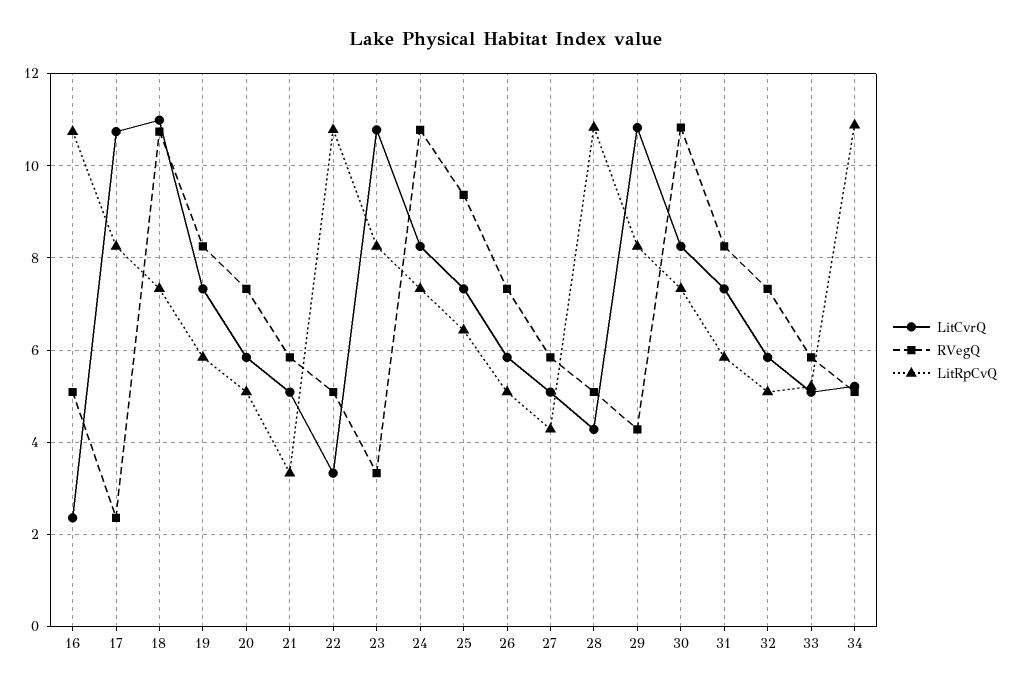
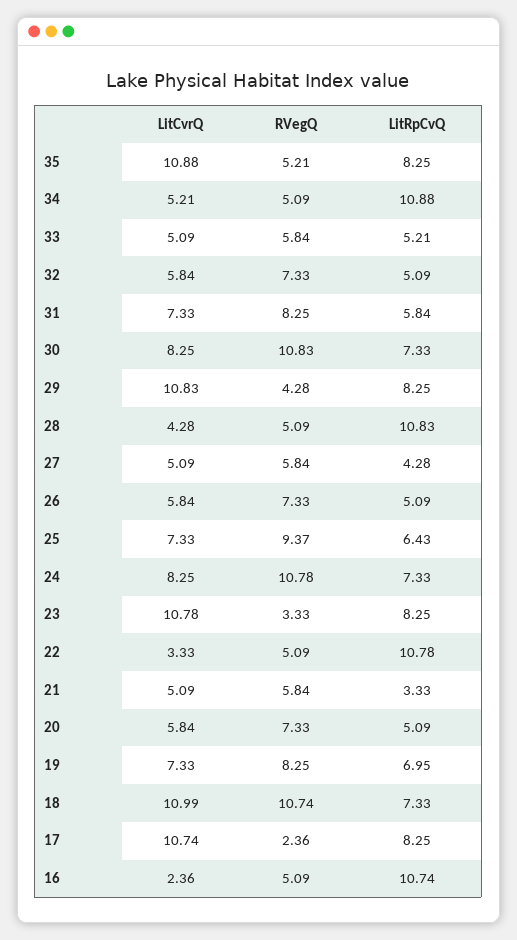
  {
    "LitCvrQ": {
      "16": 2.36,
      "17": 10.74,
      "18": 10.99,
      "19": 7.33,
      "20": 5.84,
      "21": 5.09,
      "22": 3.33,
      "23": 10.78,
      "24": 8.25,
      "25": 7.33,
      "26": 5.84,
      "27": 5.09,
      "28": 4.28,
      "29": 10.83,
      "30": 8.25,
      "31": 7.33,
      "32": 5.84,
      "33": 5.09,
-     "34": 5.21
+     "34": 5.21,
+     "35": 10.88
    },
    "RVegQ": {
      "16": 5.09,
      "17": 2.36,
      "18": 10.74,
      "19": 8.25,
      "20": 7.33,
      "21": 5.84,
      "22": 5.09,
      "23": 3.33,
      "24": 10.78,
      "25": 9.37,
      "26": 7.33,
      "27": 5.84,
      "28": 5.09,
      "29": 4.28,
      "30": 10.83,
      "31": 8.25,
      "32": 7.33,
      "33": 5.84,
-     "34": 5.09
+     "34": 5.09,
+     "35": 5.21
    },
    "LitRpCvQ": {
      "16": 10.74,
      "17": 8.25,
      "18": 7.33,
-     "19": 5.8,
+     "19": 6.95,
      "20": 5.09,
      "21": 3.33,
      "22": 10.78,
      "23": 8.25,
      "24": 7.33,
      "25": 6.43,
      "26": 5.09,
      "27": 4.28,
      "28": 10.83,
      "29": 8.25,
      "30": 7.33,
      "31": 5.84,
      "32": 5.09,
      "33": 5.21,
-     "34": 10.88
+     "34": 10.88,
+     "35": 8.25
    }
  }

